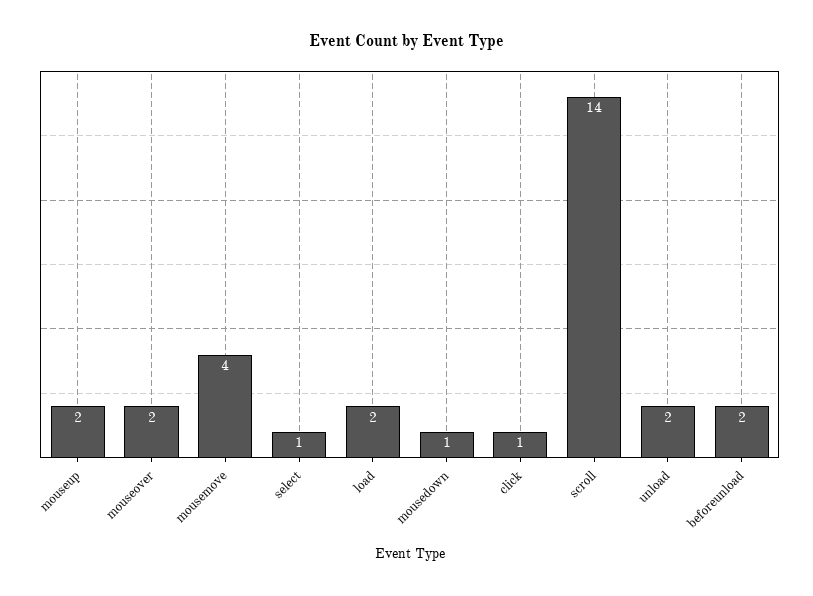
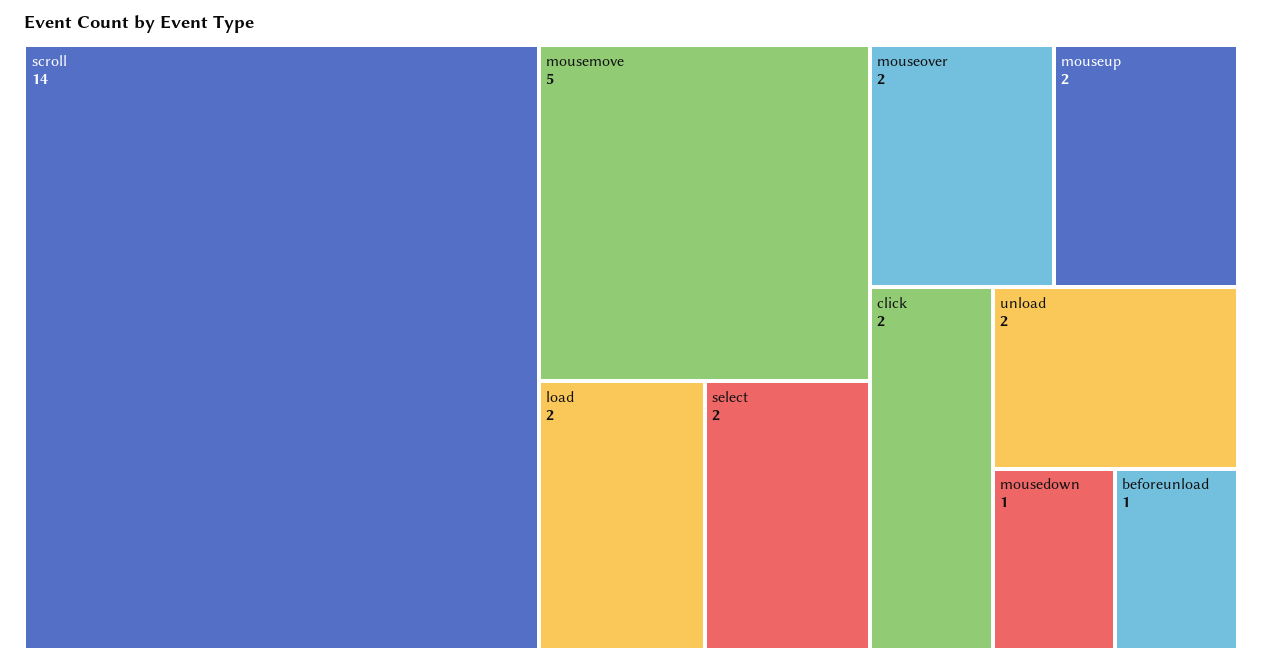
  {
    "mouseup": 2,
    "mouseover": 2,
-   "mousemove": 4,
+   "mousemove": 5,
-   "select": 1,
+   "select": 2,
    "load": 2,
    "mousedown": 1,
-   "click": 1,
+   "click": 2,
    "scroll": 14,
    "unload": 2,
-   "beforeunload": 2
+   "beforeunload": 1
  }

